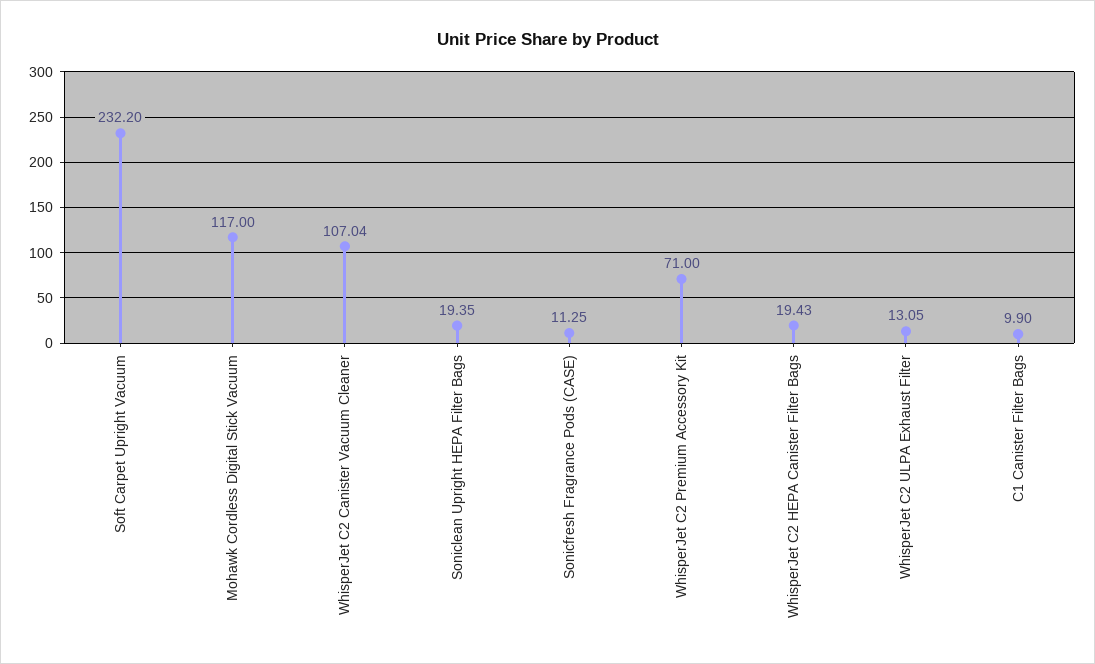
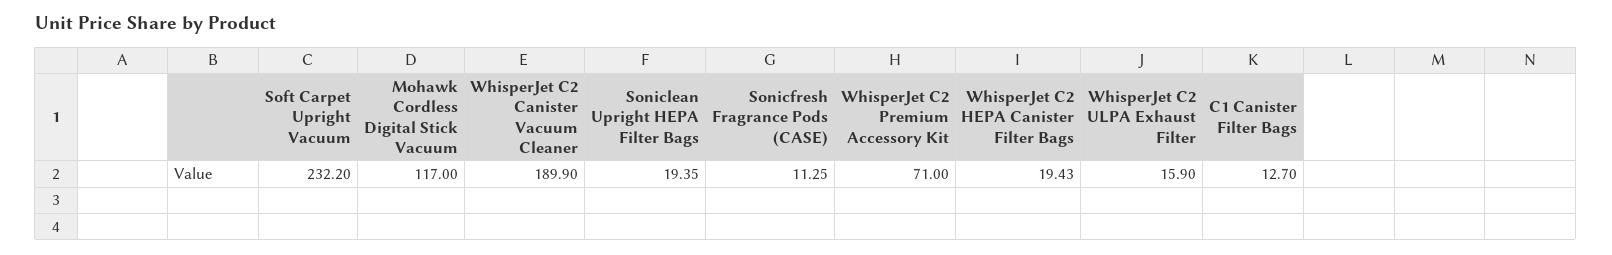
  {
    "Soft Carpet Upright Vacuum": 232.2,
    "Mohawk Cordless Digital Stick Vacuum": 117,
-   "WhisperJet C2 Canister Vacuum Cleaner": 107.04,
+   "WhisperJet C2 Canister Vacuum Cleaner": 189.9,
    "Soniclean Upright HEPA Filter Bags": 19.35,
    "Sonicfresh Fragrance Pods (CASE)": 11.25,
    "WhisperJet C2 Premium Accessory Kit": 71,
    "WhisperJet C2 HEPA Canister Filter Bags": 19.43,
-   "WhisperJet C2 ULPA Exhaust Filter": 13.05,
+   "WhisperJet C2 ULPA Exhaust Filter": 15.9,
-   "C1 Canister Filter Bags": 9.9
+   "C1 Canister Filter Bags": 12.7
  }

